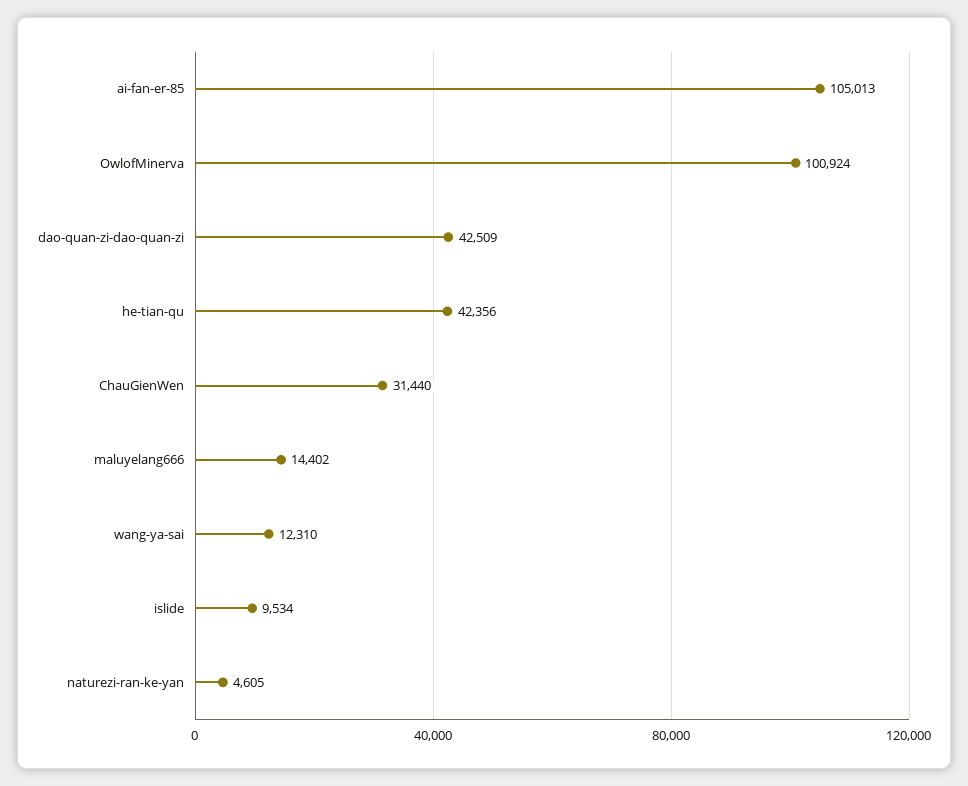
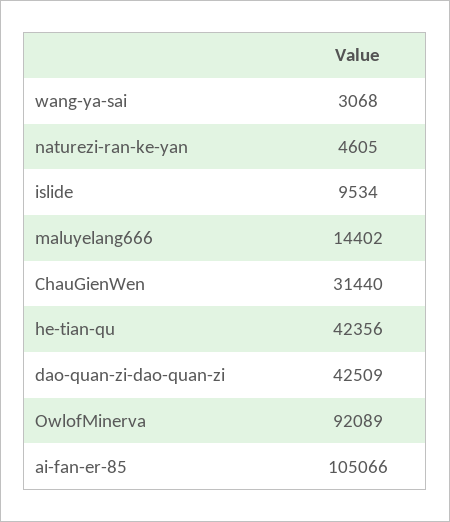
  {
-   "ai-fan-er-85": 105013,
+   "ai-fan-er-85": 105066,
-   "OwlofMinerva": 100924,
+   "OwlofMinerva": 92089,
    "dao-quan-zi-dao-quan-zi": 42509,
    "he-tian-qu": 42356,
    "ChauGienWen": 31440,
    "maluyelang666": 14402,
-   "wang-ya-sai": 12310,
+   "wang-ya-sai": 3068,
    "islide": 9534,
    "naturezi-ran-ke-yan": 4605
  }

